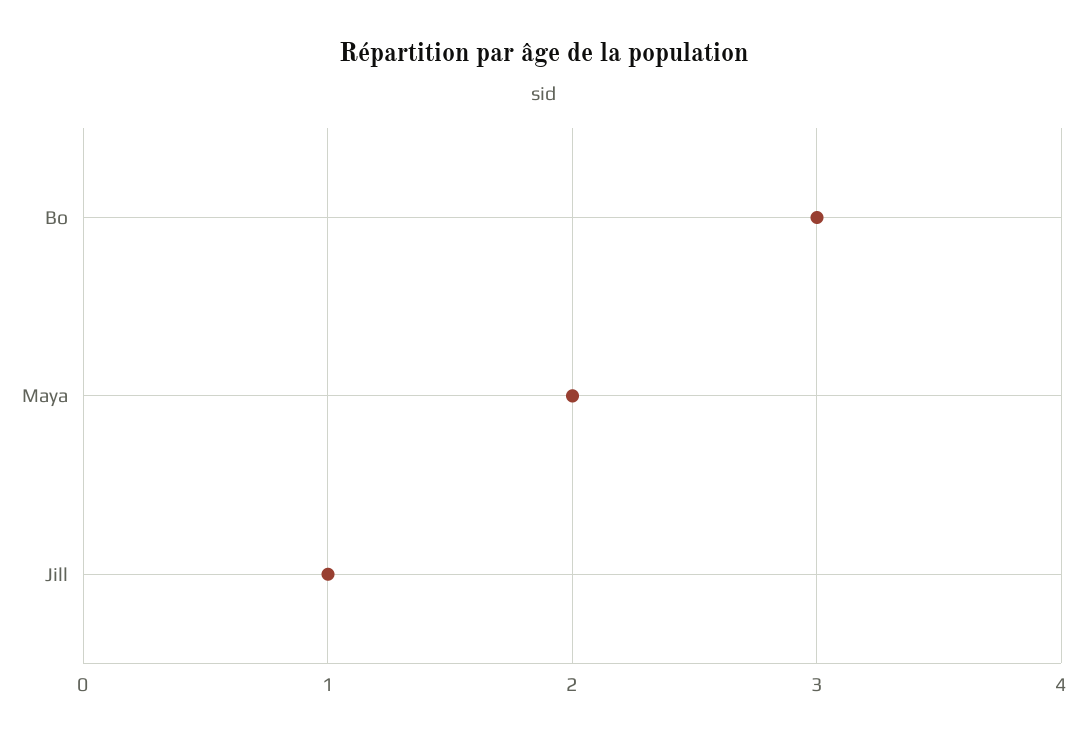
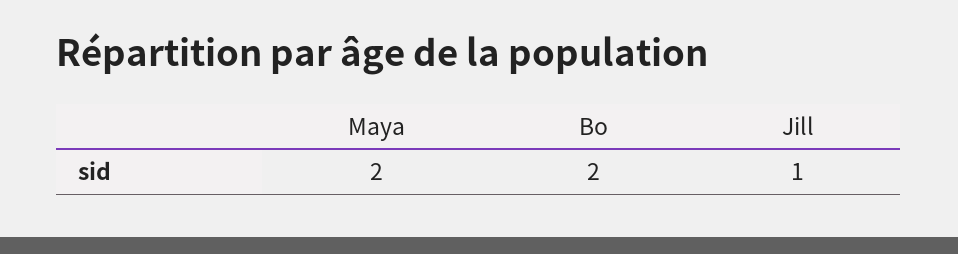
  {
-   "Bo": 3,
+   "Bo": 2,
    "Maya": 2,
    "Jill": 1
  }

